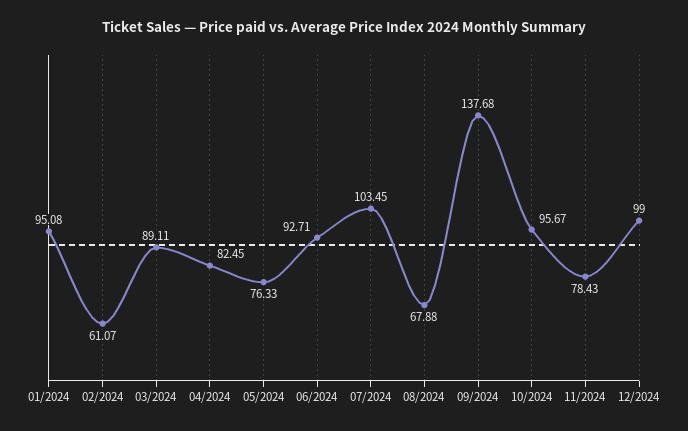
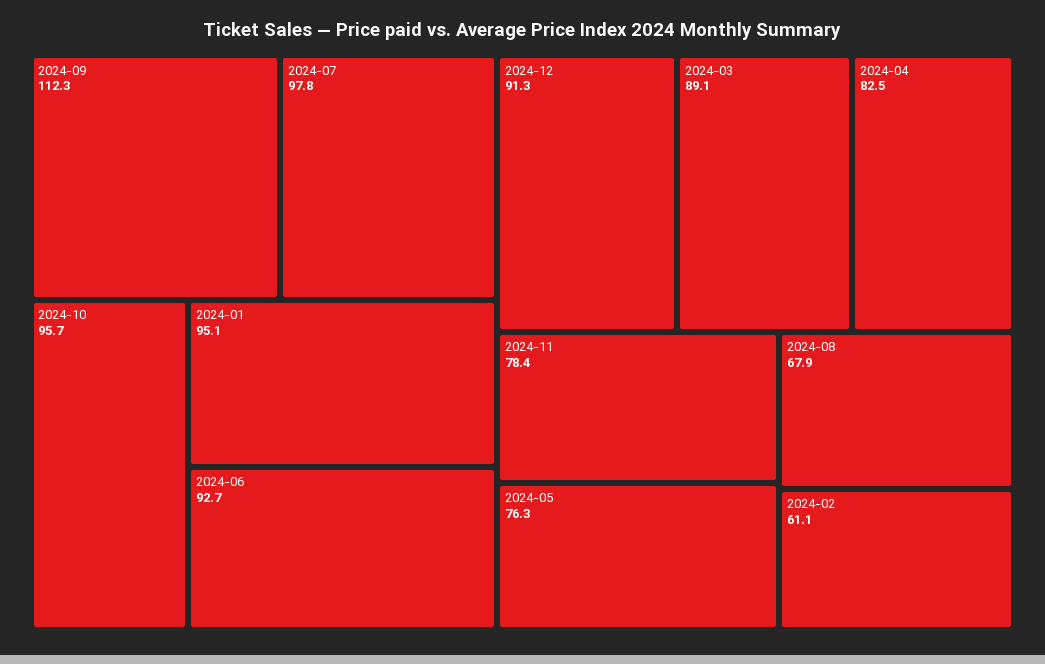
  {
    "01/2024": 95.08,
    "02/2024": 61.07,
    "03/2024": 89.11,
    "04/2024": 82.45,
    "05/2024": 76.33,
    "06/2024": 92.71,
-   "07/2024": 103.45,
+   "07/2024": 97.8,
    "08/2024": 67.88,
-   "09/2024": 137.68,
+   "09/2024": 112.3,
    "10/2024": 95.67,
    "11/2024": 78.43,
-   "12/2024": 99
+   "12/2024": 91.3
  }

